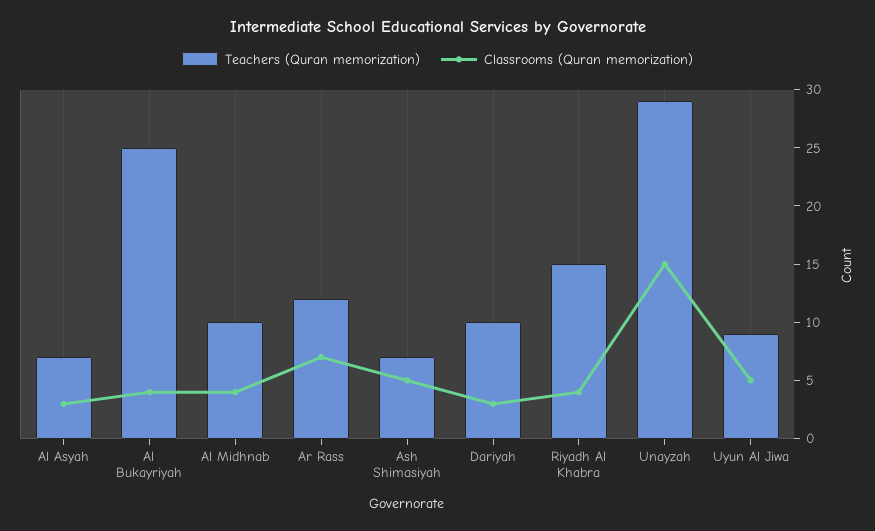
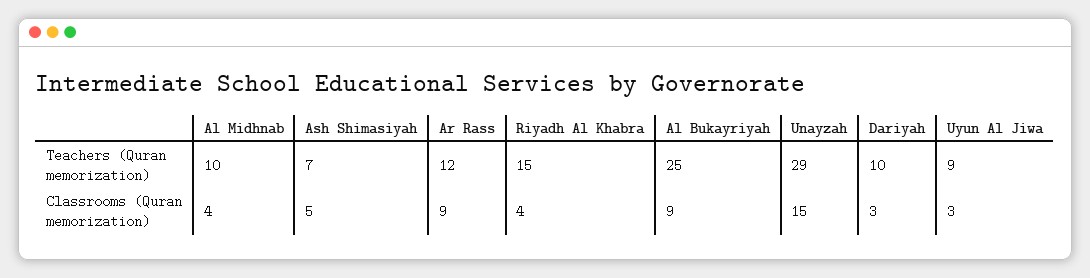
  {
    "Teachers (Quran memorization)": {
-     "Al Asyah": 7,
      "Al Bukayriyah": 25,
      "Al Midhnab": 10,
      "Ar Rass": 12,
      "Ash Shimasiyah": 7,
      "Dariyah": 10,
      "Riyadh Al Khabra": 15,
      "Unayzah": 29,
      "Uyun Al Jiwa": 9
    },
    "Classrooms (Quran memorization)": {
-     "Al Asyah": 3,
-     "Al Bukayriyah": 4,
+     "Al Bukayriyah": 9,
      "Al Midhnab": 4,
-     "Ar Rass": 7,
+     "Ar Rass": 9,
      "Ash Shimasiyah": 5,
      "Dariyah": 3,
      "Riyadh Al Khabra": 4,
      "Unayzah": 15,
-     "Uyun Al Jiwa": 5
+     "Uyun Al Jiwa": 3
    }
  }

